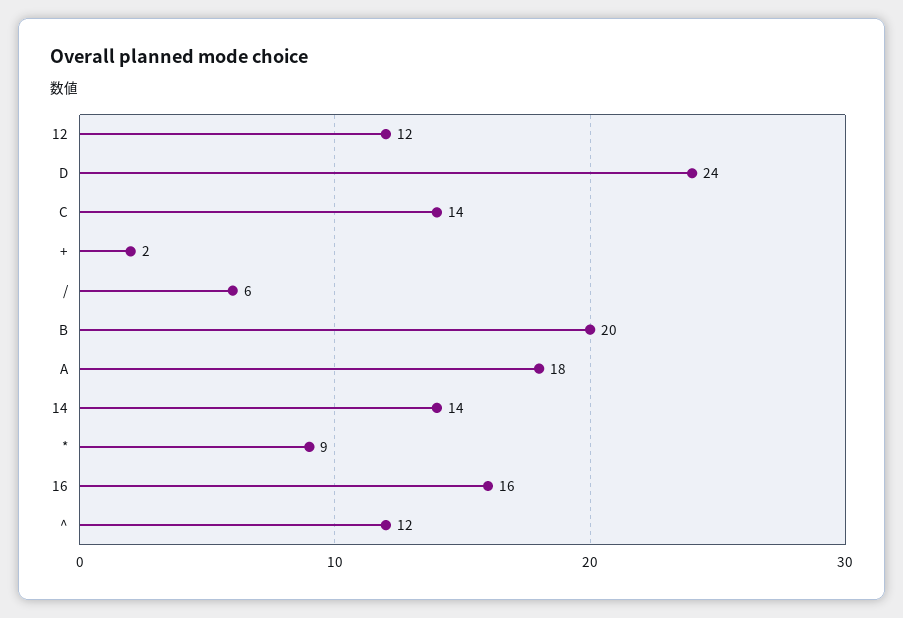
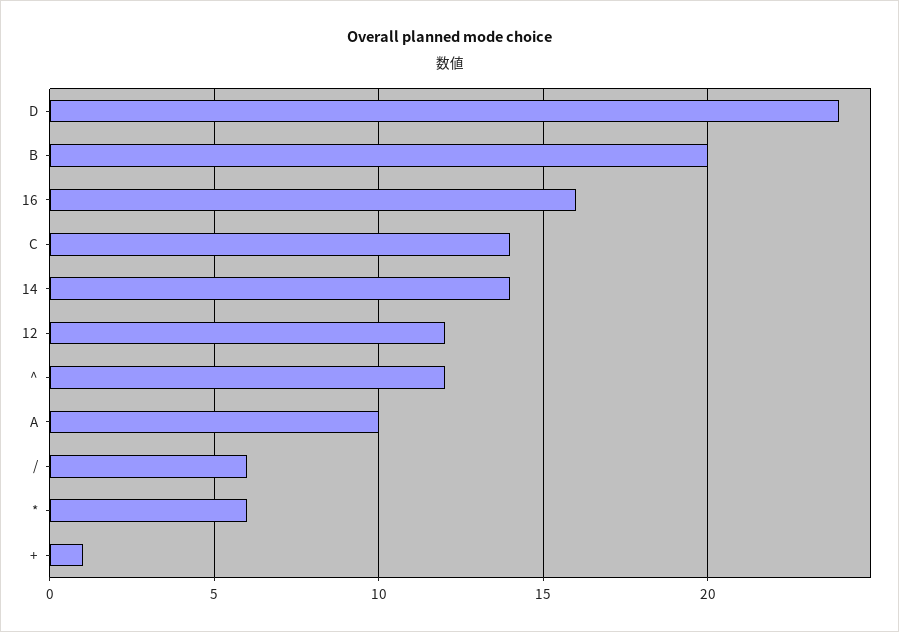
  {
    "12": 12,
    "D": 24,
    "C": 14,
-   "+": 2,
+   "+": 1,
    "/": 6,
    "B": 20,
-   "A": 18,
+   "A": 10,
    "14": 14,
-   "*": 9,
+   "*": 6,
    "16": 16,
    "^": 12
  }

